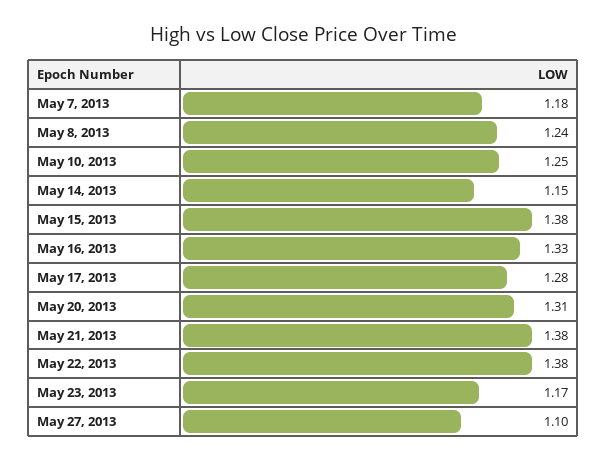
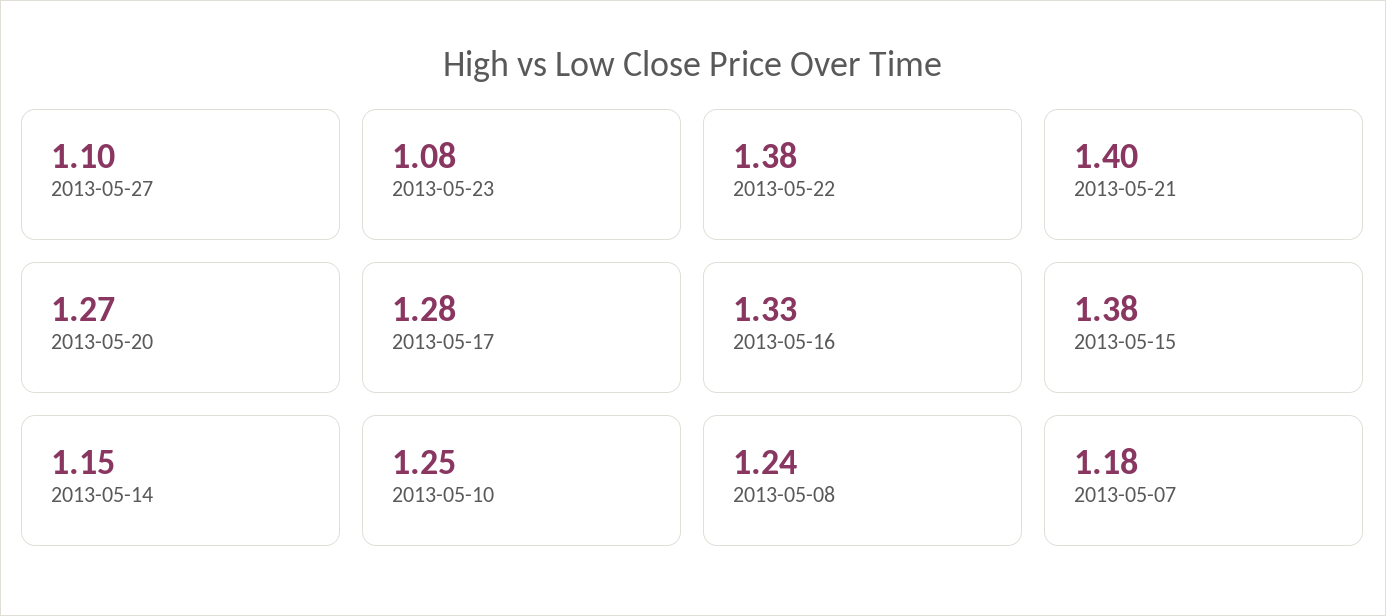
  {
    "May 7, 2013": 1.18,
    "May 8, 2013": 1.24,
    "May 10, 2013": 1.25,
    "May 14, 2013": 1.15,
    "May 15, 2013": 1.38,
    "May 16, 2013": 1.33,
    "May 17, 2013": 1.28,
-   "May 20, 2013": 1.31,
+   "May 20, 2013": 1.27,
-   "May 21, 2013": 1.38,
+   "May 21, 2013": 1.4,
    "May 22, 2013": 1.38,
-   "May 23, 2013": 1.17,
+   "May 23, 2013": 1.08,
    "May 27, 2013": 1.1
  }

